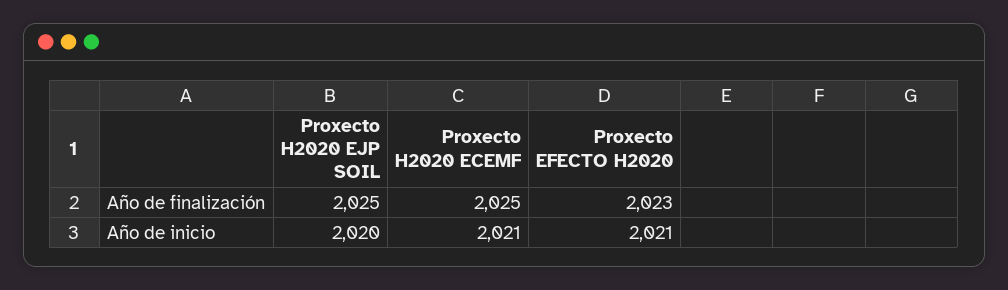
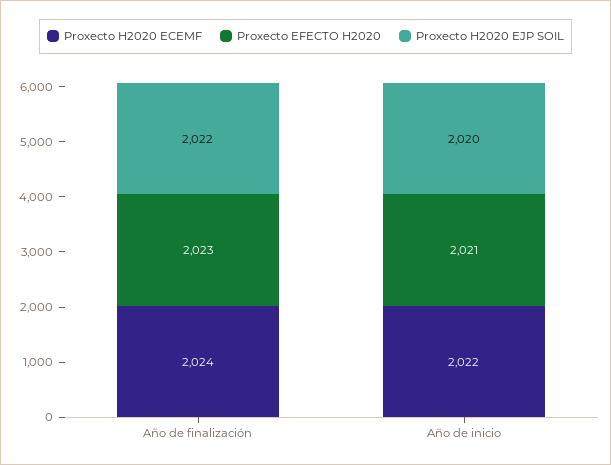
  {
    "Proxecto H2020 EJP SOIL": {
-     "Año de finalización": 2025,
+     "Año de finalización": 2022,
      "Año de inicio": 2020
    },
    "Proxecto H2020 ECEMF": {
-     "Año de finalización": 2025,
+     "Año de finalización": 2024,
-     "Año de inicio": 2021
+     "Año de inicio": 2022
    },
    "Proxecto EFECTO H2020": {
      "Año de finalización": 2023,
      "Año de inicio": 2021
    }
  }

